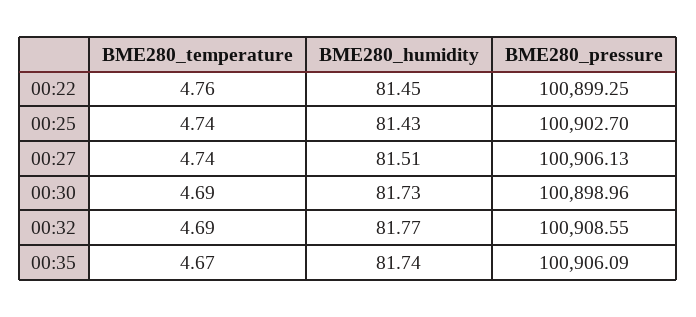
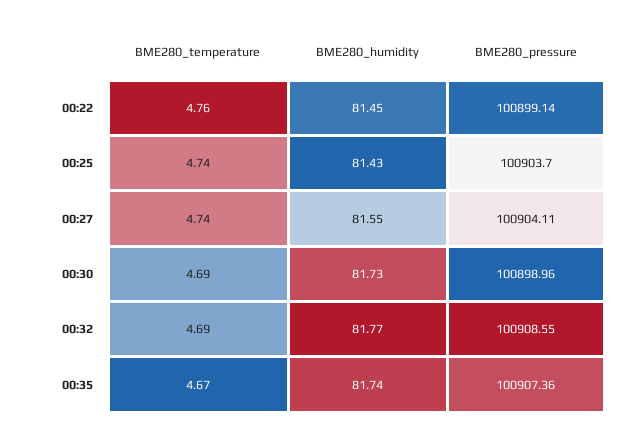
  {
    "BME280_temperature": {
      "00:22": 4.76,
      "00:25": 4.74,
      "00:27": 4.74,
      "00:30": 4.69,
      "00:32": 4.69,
      "00:35": 4.67
    },
    "BME280_humidity": {
      "00:22": 81.45,
      "00:25": 81.43,
-     "00:27": 81.51,
+     "00:27": 81.55,
      "00:30": 81.73,
      "00:32": 81.77,
      "00:35": 81.74
    },
    "BME280_pressure": {
-     "00:22": 100899.25,
+     "00:22": 100899.14,
-     "00:25": 100902.7,
+     "00:25": 100903.7,
-     "00:27": 100906.13,
+     "00:27": 100904.11,
      "00:30": 100898.96,
      "00:32": 100908.55,
-     "00:35": 100906.09
+     "00:35": 100907.36
    }
  }

